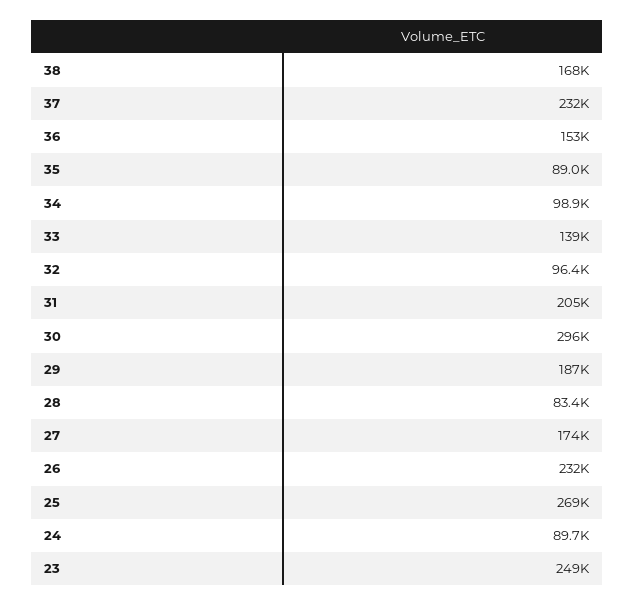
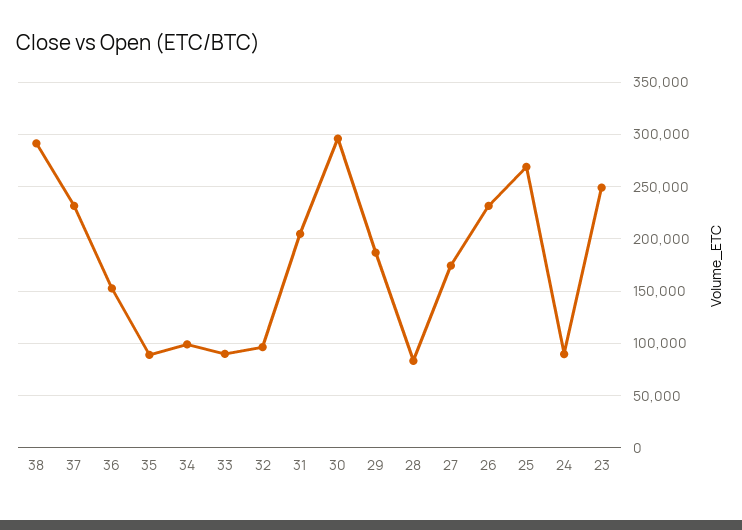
  {
-   "38": 168000,
+   "38": 290000,
    "37": 232000,
    "36": 153000,
    "35": 89000,
    "34": 98900,
-   "33": 139000,
+   "33": 90000,
    "32": 96400,
    "31": 205000,
    "30": 296000,
    "29": 187000,
    "28": 83400,
    "27": 174000,
    "26": 232000,
    "25": 269000,
    "24": 89700,
    "23": 249000
  }

